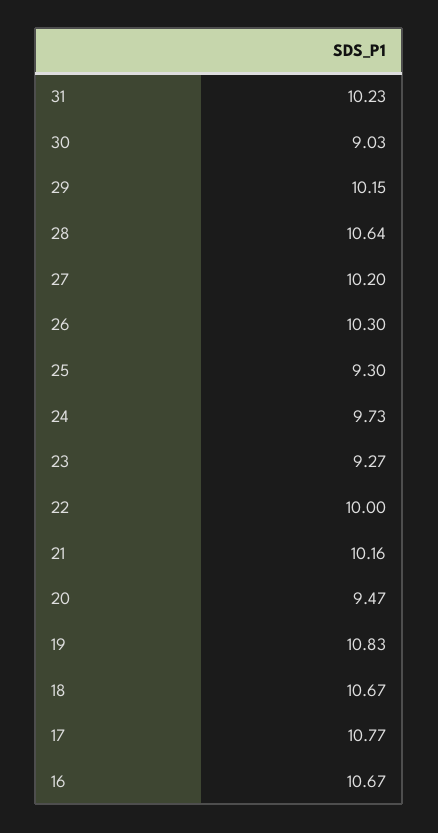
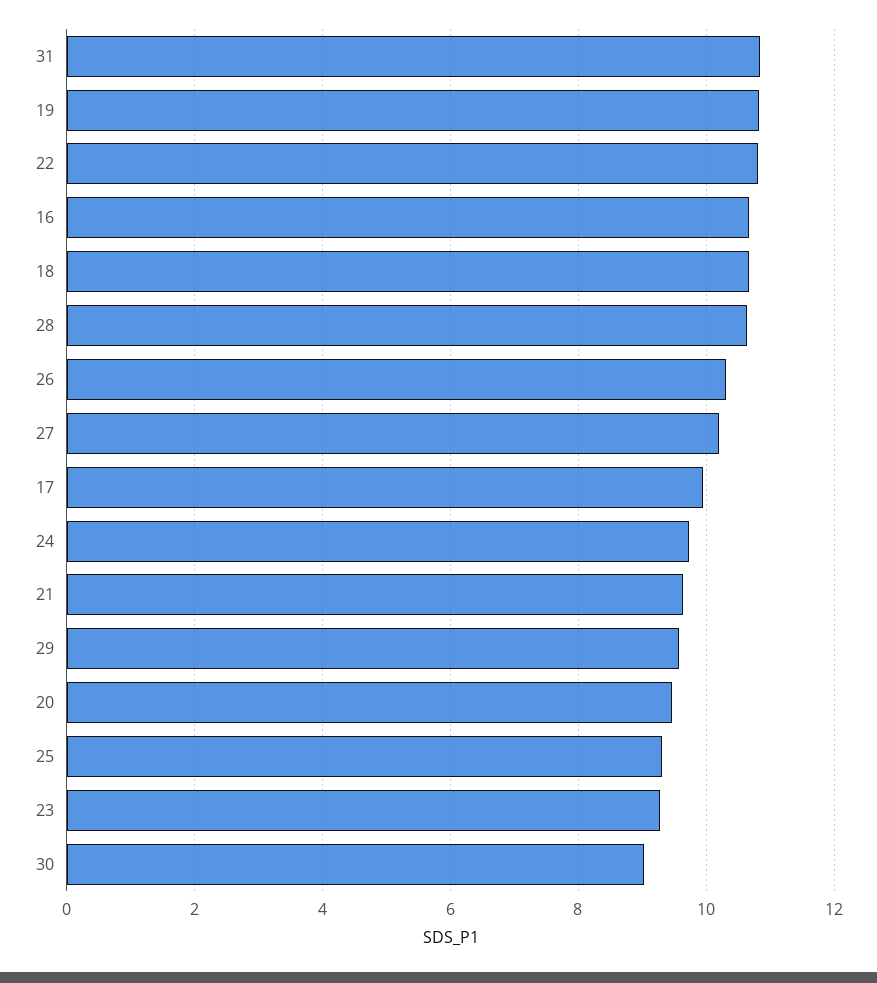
  {
-   "31": 10.23,
+   "31": 10.8,
    "30": 9.03,
-   "29": 10.15,
+   "29": 9.6,
    "28": 10.64,
    "27": 10.2,
    "26": 10.3,
    "25": 9.3,
    "24": 9.73,
    "23": 9.27,
-   "22": 10,
+   "22": 10.8,
-   "21": 10.16,
+   "21": 9.6,
    "20": 9.47,
    "19": 10.83,
    "18": 10.67,
-   "17": 10.77,
+   "17": 10,
    "16": 10.67
  }

